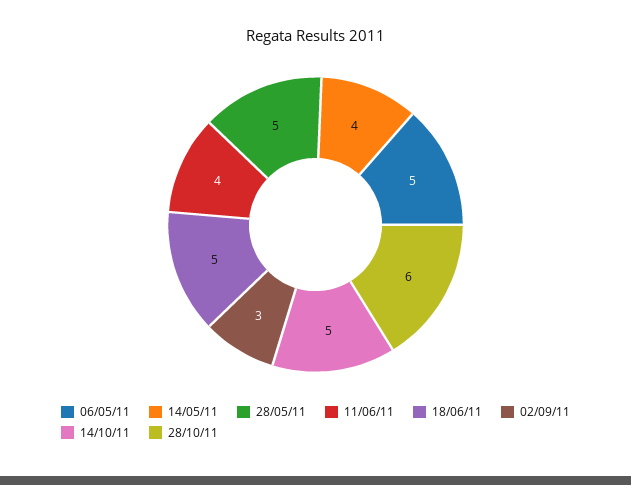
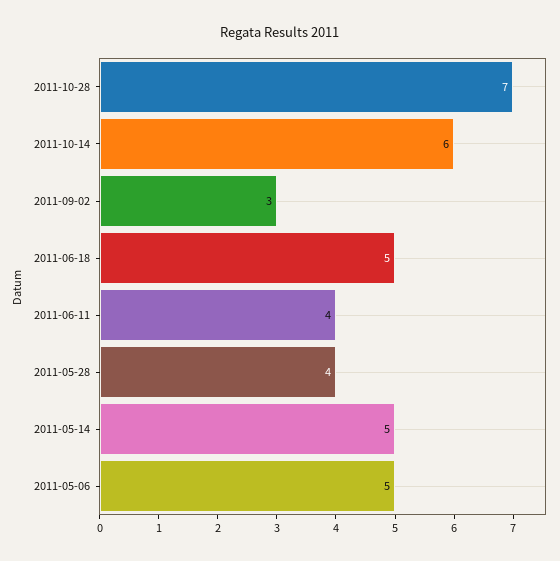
  {
    "06/05/11": 5,
-   "14/05/11": 4,
+   "14/05/11": 5,
-   "28/05/11": 5,
+   "28/05/11": 4,
    "11/06/11": 4,
    "18/06/11": 5,
    "02/09/11": 3,
-   "14/10/11": 5,
+   "14/10/11": 6,
-   "28/10/11": 6
+   "28/10/11": 7
  }

